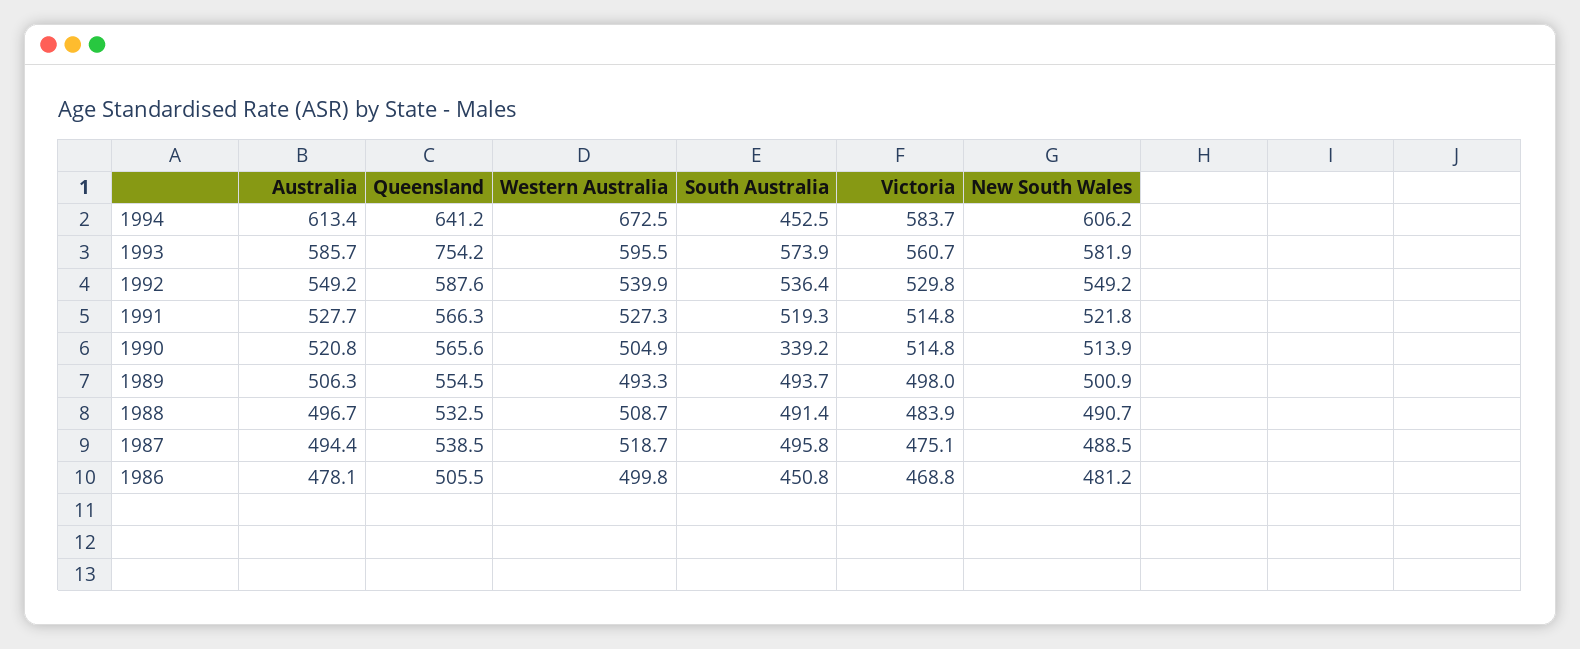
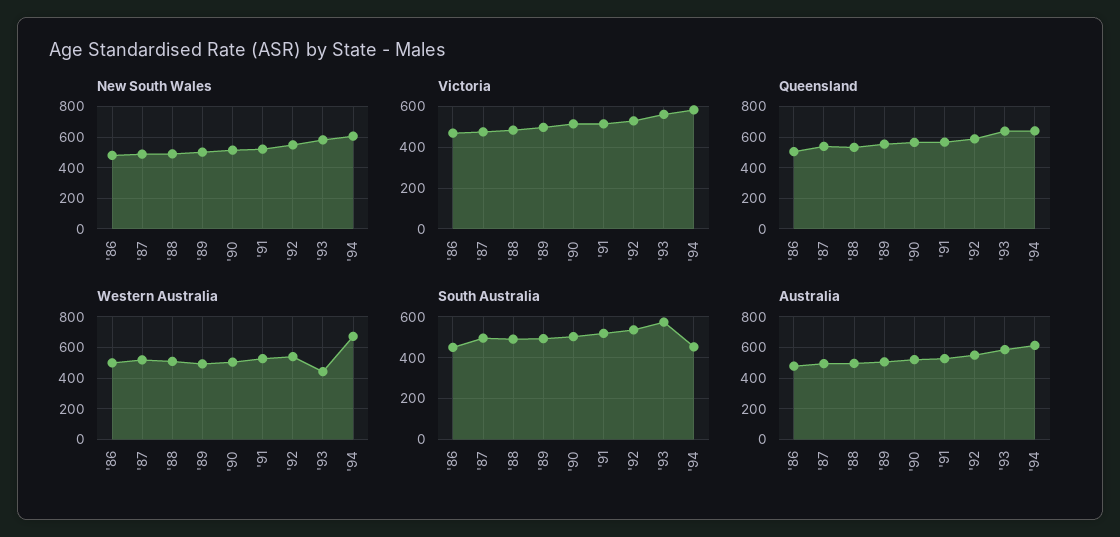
  {
    "Australia": {
      "1994": 613.4,
      "1993": 585.7,
      "1992": 549.2,
      "1991": 527.7,
      "1990": 520.8,
      "1989": 506.3,
      "1988": 496.7,
      "1987": 494.4,
      "1986": 478.1
    },
    "Queensland": {
      "1994": 641.2,
-     "1993": 754.2,
+     "1993": 650,
      "1992": 587.6,
      "1991": 566.3,
      "1990": 565.6,
      "1989": 554.5,
      "1988": 532.5,
      "1987": 538.5,
      "1986": 505.5
    },
    "Western Australia": {
      "1994": 672.5,
-     "1993": 595.5,
+     "1993": 450,
      "1992": 539.9,
      "1991": 527.3,
      "1990": 504.9,
      "1989": 493.3,
      "1988": 508.7,
      "1987": 518.7,
      "1986": 499.8
    },
    "South Australia": {
      "1994": 452.5,
      "1993": 573.9,
      "1992": 536.4,
      "1991": 519.3,
-     "1990": 339.2,
+     "1990": 500,
      "1989": 493.7,
      "1988": 491.4,
      "1987": 495.8,
      "1986": 450.8
    },
    "Victoria": {
      "1994": 583.7,
      "1993": 560.7,
      "1992": 529.8,
      "1991": 514.8,
      "1990": 514.8,
      "1989": 498,
      "1988": 483.9,
      "1987": 475.1,
      "1986": 468.8
    },
    "New South Wales": {
      "1994": 606.2,
      "1993": 581.9,
      "1992": 549.2,
      "1991": 521.8,
      "1990": 513.9,
      "1989": 500.9,
      "1988": 490.7,
      "1987": 488.5,
      "1986": 481.2
    }
  }

